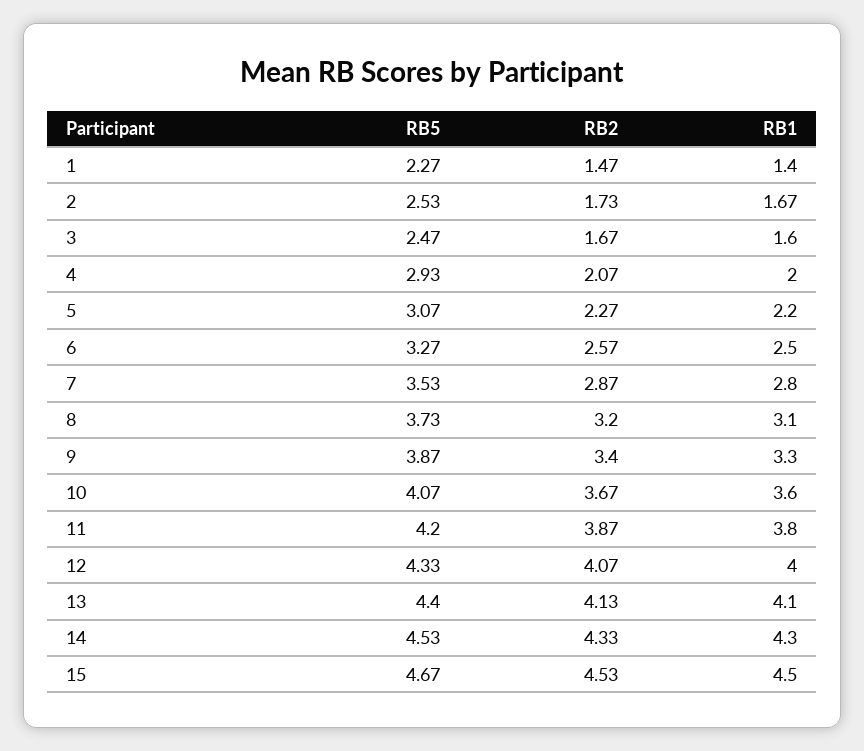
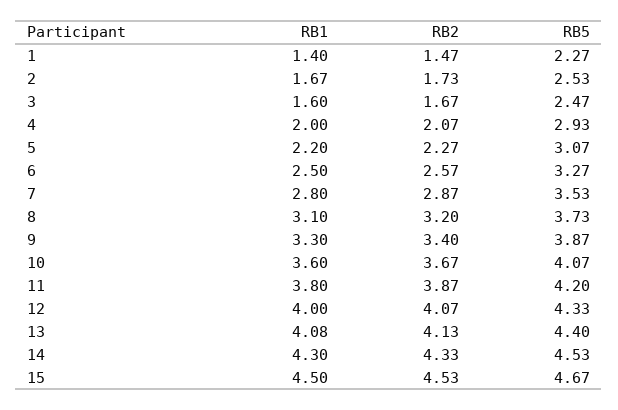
  {
    "RB5": {
      "1": 2.27,
      "2": 2.53,
      "3": 2.47,
      "4": 2.93,
      "5": 3.07,
      "6": 3.27,
      "7": 3.53,
      "8": 3.73,
      "9": 3.87,
      "10": 4.07,
      "11": 4.2,
      "12": 4.33,
      "13": 4.4,
      "14": 4.53,
      "15": 4.67
    },
    "RB2": {
      "1": 1.47,
      "2": 1.73,
      "3": 1.67,
      "4": 2.07,
      "5": 2.27,
      "6": 2.57,
      "7": 2.87,
      "8": 3.2,
      "9": 3.4,
      "10": 3.67,
      "11": 3.87,
      "12": 4.07,
      "13": 4.13,
      "14": 4.33,
      "15": 4.53
    },
    "RB1": {
      "1": 1.4,
      "2": 1.67,
      "3": 1.6,
      "4": 2,
      "5": 2.2,
      "6": 2.5,
      "7": 2.8,
      "8": 3.1,
      "9": 3.3,
      "10": 3.6,
      "11": 3.8,
      "12": 4,
-     "13": 4.1,
+     "13": 4.08,
      "14": 4.3,
      "15": 4.5
    }
  }

